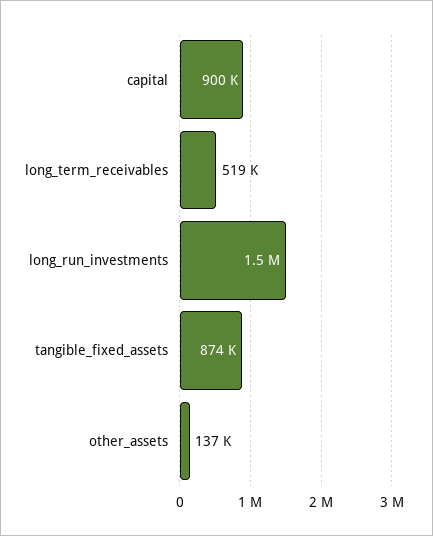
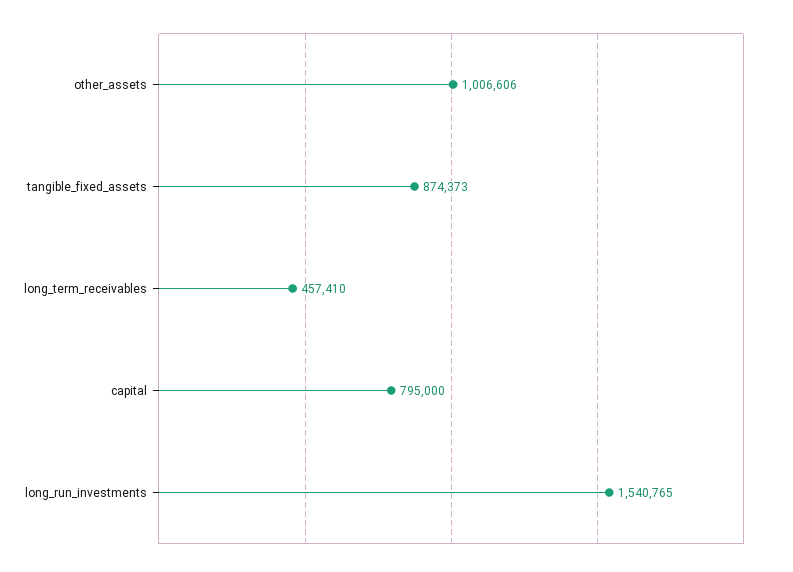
  {
-   "capital": 900000,
+   "capital": 795000,
-   "long_term_receivables": 519000,
+   "long_term_receivables": 457410,
    "long_run_investments": 1540765,
    "tangible_fixed_assets": 874373,
-   "other_assets": 137000
+   "other_assets": 1006606
  }

